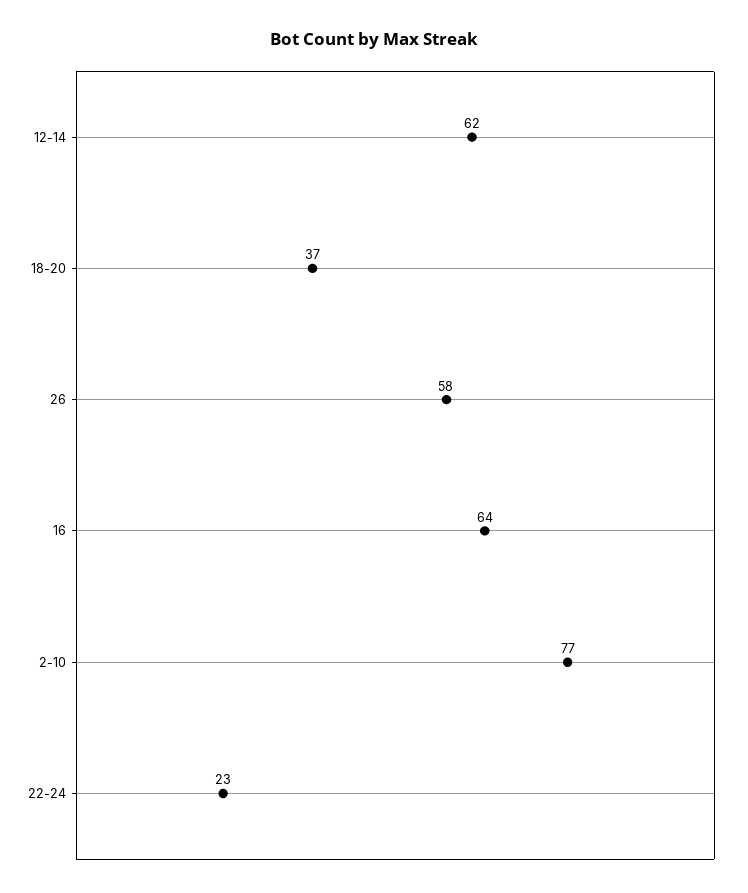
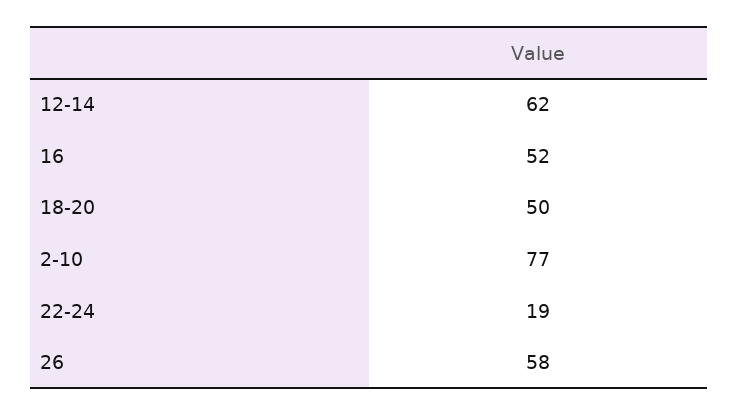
  {
    "12-14": 62,
-   "18-20": 37,
+   "18-20": 50,
    "26": 58,
-   "16": 64,
+   "16": 52,
    "2-10": 77,
-   "22-24": 23
+   "22-24": 19
  }

